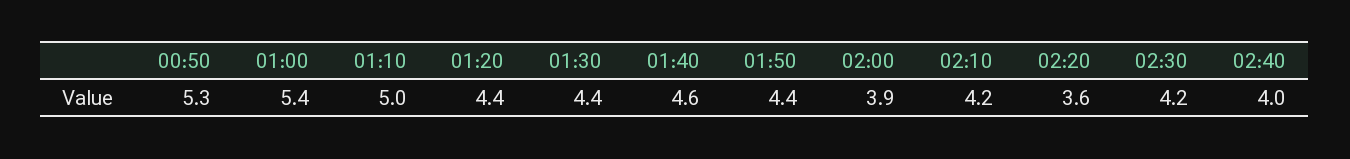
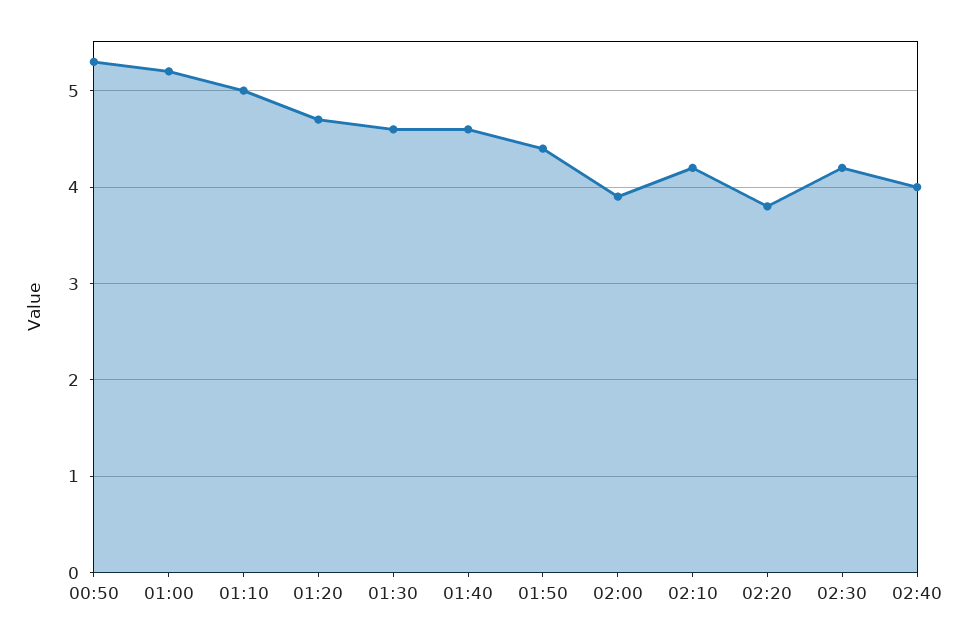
  {
    "00:50": 5.3,
-   "01:00": 5.4,
+   "01:00": 5.2,
    "01:10": 5,
-   "01:20": 4.4,
+   "01:20": 4.7,
-   "01:30": 4.4,
+   "01:30": 4.6,
    "01:40": 4.6,
    "01:50": 4.4,
    "02:00": 3.9,
    "02:10": 4.2,
-   "02:20": 3.6,
+   "02:20": 3.8,
    "02:30": 4.2,
    "02:40": 4
  }

